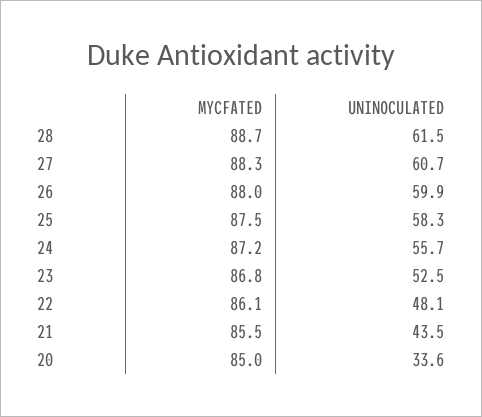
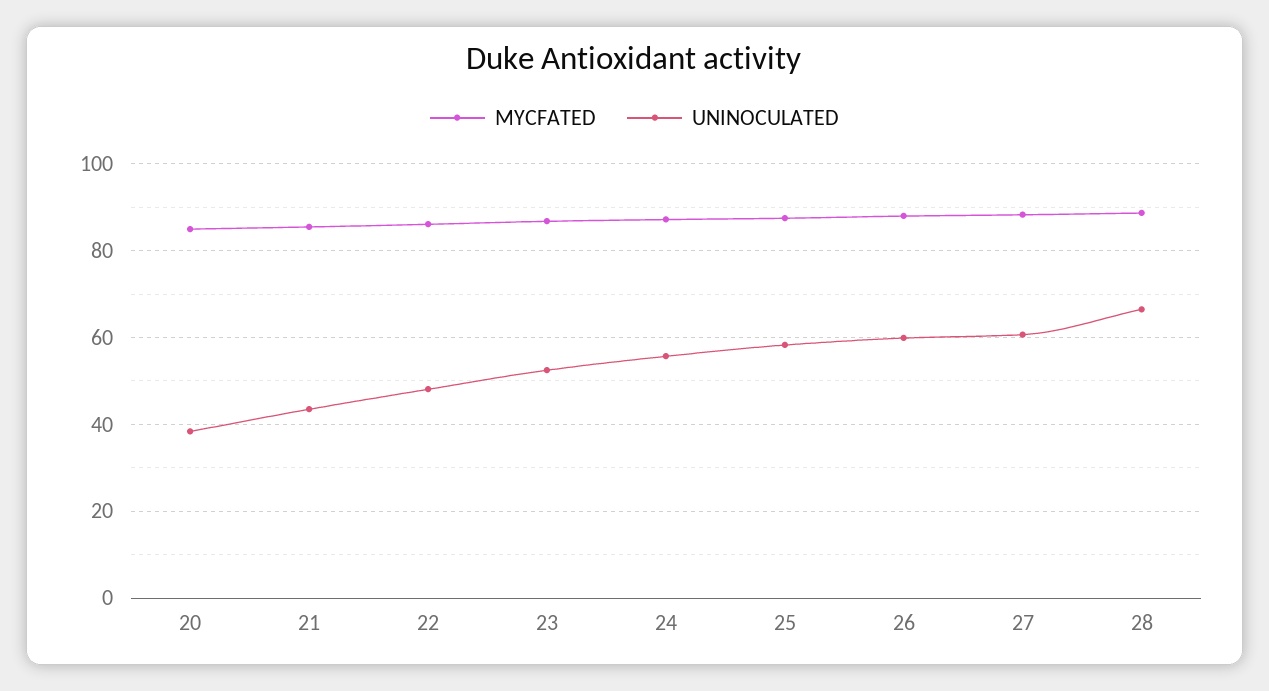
  {
    "MYCFATED": {
      "28": 88.7,
      "27": 88.3,
      "26": 88,
      "25": 87.5,
      "24": 87.2,
      "23": 86.8,
      "22": 86.1,
      "21": 85.5,
      "20": 85
    },
    "UNINOCULATED": {
-     "28": 61.5,
+     "28": 66,
      "27": 60.7,
      "26": 59.9,
      "25": 58.3,
      "24": 55.7,
      "23": 52.5,
      "22": 48.1,
      "21": 43.5,
-     "20": 33.6
+     "20": 38
    }
  }

